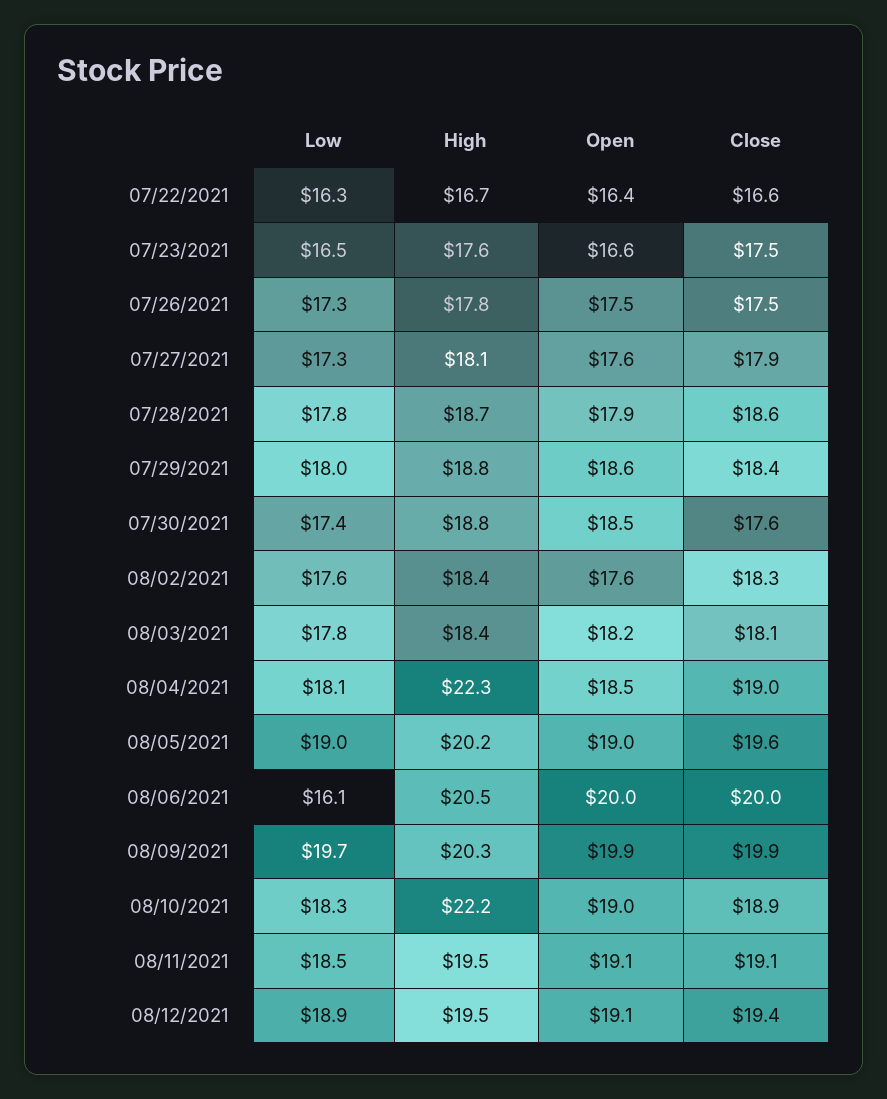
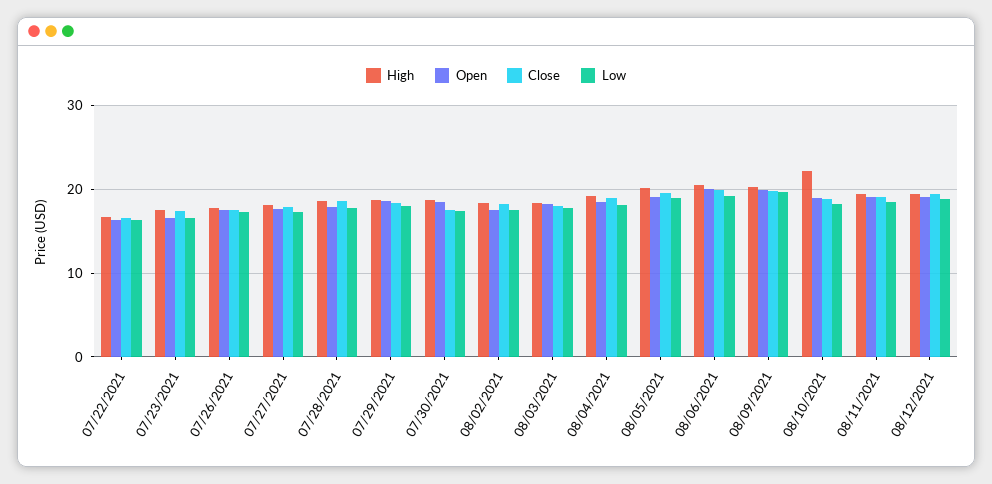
  {
    "Low": {
      "07/22/2021": 16.3,
      "07/23/2021": 16.5,
      "07/26/2021": 17.3,
      "07/27/2021": 17.3,
      "07/28/2021": 17.8,
      "07/29/2021": 18,
      "07/30/2021": 17.4,
      "08/02/2021": 17.6,
      "08/03/2021": 17.8,
      "08/04/2021": 18.1,
      "08/05/2021": 19,
-     "08/06/2021": 16.1,
+     "08/06/2021": 19,
      "08/09/2021": 19.7,
      "08/10/2021": 18.3,
      "08/11/2021": 18.5,
      "08/12/2021": 18.9
    },
    "High": {
      "07/22/2021": 16.7,
      "07/23/2021": 17.6,
      "07/26/2021": 17.8,
      "07/27/2021": 18.1,
      "07/28/2021": 18.7,
      "07/29/2021": 18.8,
      "07/30/2021": 18.8,
      "08/02/2021": 18.4,
      "08/03/2021": 18.4,
-     "08/04/2021": 22.3,
+     "08/04/2021": 19,
      "08/05/2021": 20.2,
      "08/06/2021": 20.5,
      "08/09/2021": 20.3,
      "08/10/2021": 22.2,
      "08/11/2021": 19.5,
      "08/12/2021": 19.5
    },
    "Open": {
      "07/22/2021": 16.4,
      "07/23/2021": 16.6,
      "07/26/2021": 17.5,
      "07/27/2021": 17.6,
      "07/28/2021": 17.9,
      "07/29/2021": 18.6,
      "07/30/2021": 18.5,
      "08/02/2021": 17.6,
      "08/03/2021": 18.2,
      "08/04/2021": 18.5,
      "08/05/2021": 19,
      "08/06/2021": 20,
      "08/09/2021": 19.9,
      "08/10/2021": 19,
      "08/11/2021": 19.1,
      "08/12/2021": 19.1
    },
    "Close": {
      "07/22/2021": 16.6,
      "07/23/2021": 17.5,
      "07/26/2021": 17.5,
      "07/27/2021": 17.9,
      "07/28/2021": 18.6,
      "07/29/2021": 18.4,
      "07/30/2021": 17.6,
      "08/02/2021": 18.3,
      "08/03/2021": 18.1,
      "08/04/2021": 19,
      "08/05/2021": 19.6,
      "08/06/2021": 20,
      "08/09/2021": 19.9,
      "08/10/2021": 18.9,
      "08/11/2021": 19.1,
      "08/12/2021": 19.4
    }
  }

